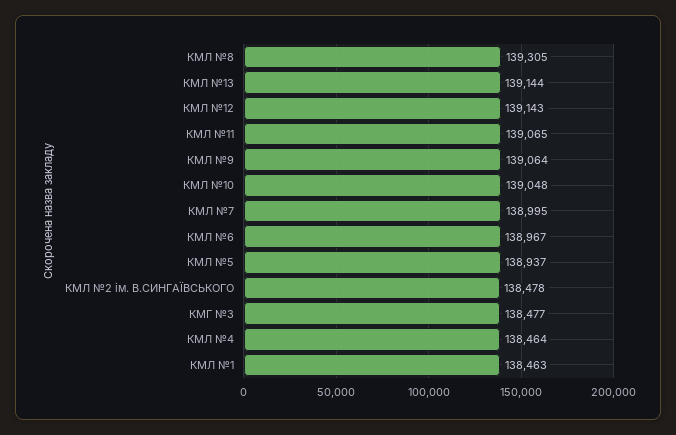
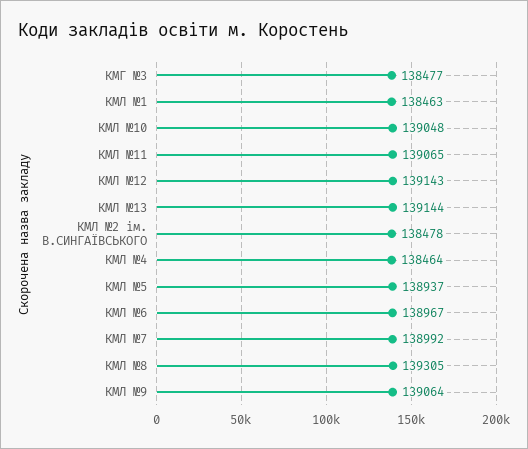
  {
    "КМЛ №8": 139305,
    "КМЛ №13": 139144,
    "КМЛ №12": 139143,
    "КМЛ №11": 139065,
    "КМЛ №9": 139064,
    "КМЛ №10": 139048,
-   "КМЛ №7": 138995,
+   "КМЛ №7": 138992,
    "КМЛ №6": 138967,
    "КМЛ №5": 138937,
    "КМЛ №2 ім. В.СИНГАЇВСЬКОГО": 138478,
    "КМГ №3": 138477,
    "КМЛ №4": 138464,
    "КМЛ №1": 138463
  }

